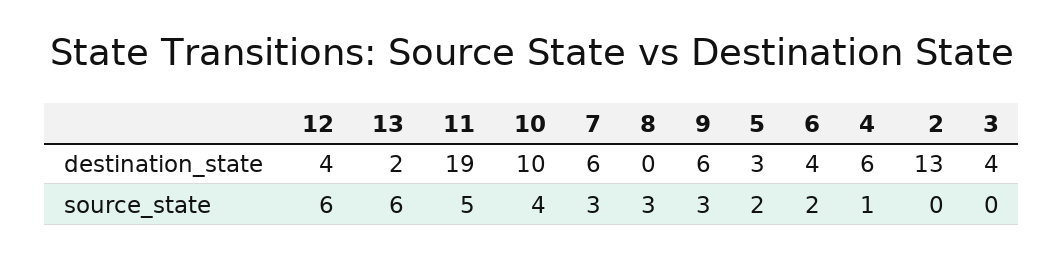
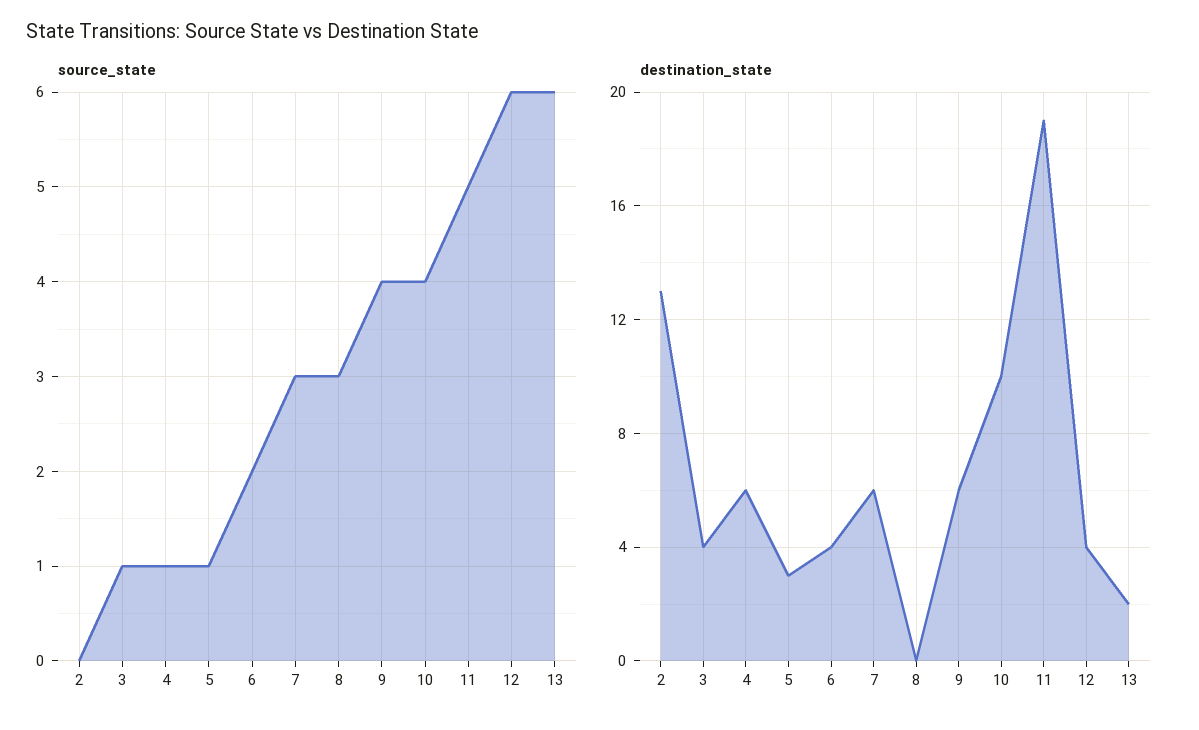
  {
    "destination_state": {
      "12": 4,
      "13": 2,
      "11": 19,
      "10": 10,
      "7": 6,
      "8": 0,
      "9": 6,
      "5": 3,
      "6": 4,
      "4": 6,
      "2": 13,
      "3": 4
    },
    "source_state": {
      "12": 6,
      "13": 6,
      "11": 5,
      "10": 4,
      "7": 3,
      "8": 3,
-     "9": 3,
+     "9": 4,
-     "5": 2,
+     "5": 1,
      "6": 2,
      "4": 1,
      "2": 0,
-     "3": 0
+     "3": 1
    }
  }

